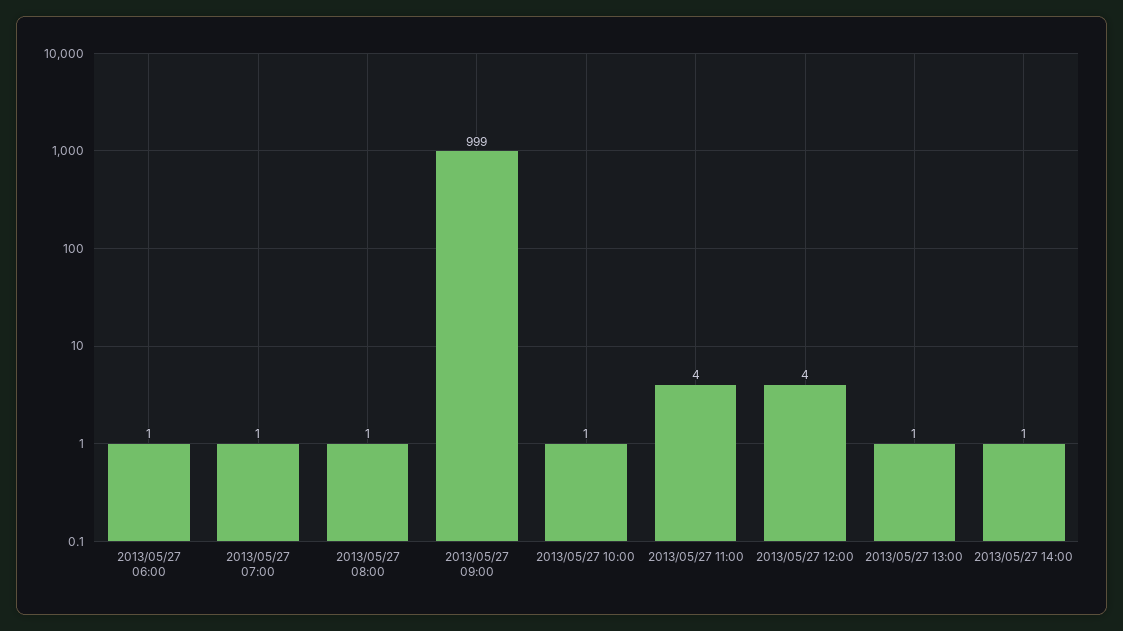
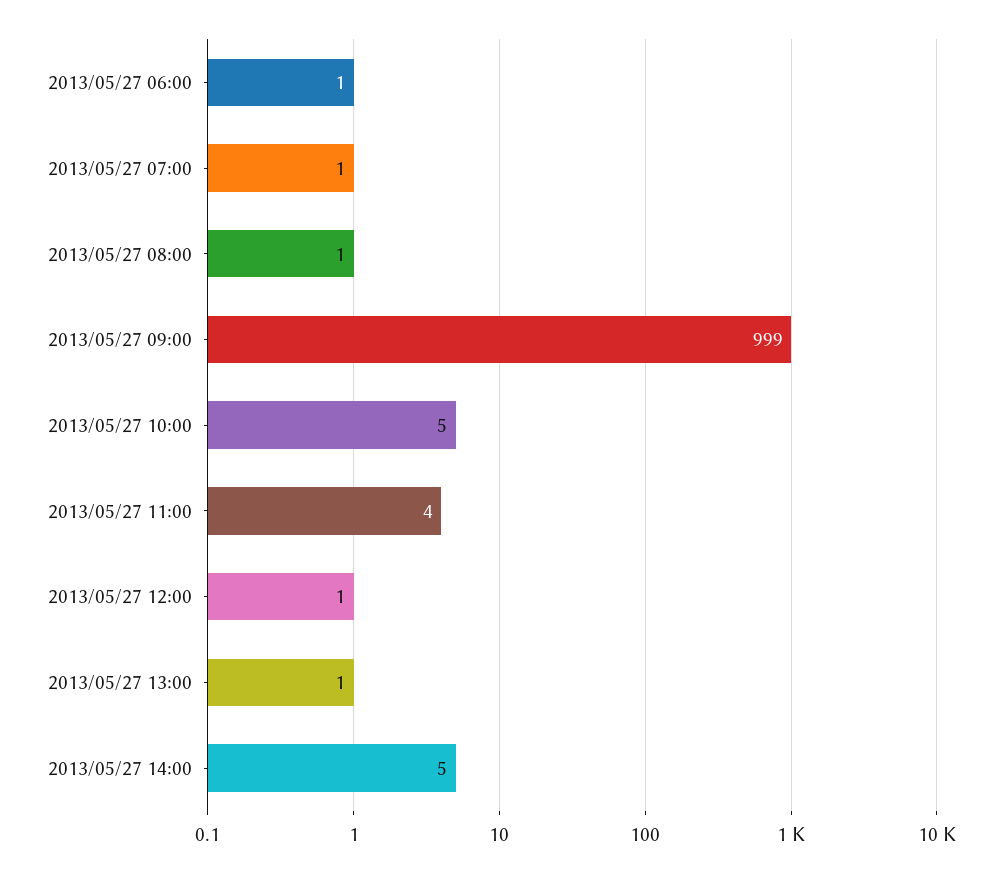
  {
    "2013/05/27 06:00": 1,
    "2013/05/27 07:00": 1,
    "2013/05/27 08:00": 1,
    "2013/05/27 09:00": 999,
-   "2013/05/27 10:00": 1,
+   "2013/05/27 10:00": 5,
    "2013/05/27 11:00": 4,
-   "2013/05/27 12:00": 4,
+   "2013/05/27 12:00": 1,
    "2013/05/27 13:00": 1,
-   "2013/05/27 14:00": 1
+   "2013/05/27 14:00": 5
  }

